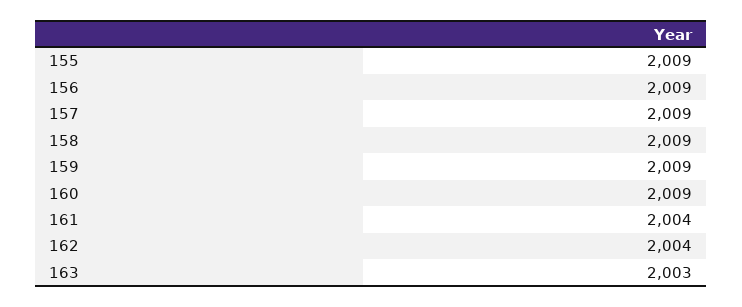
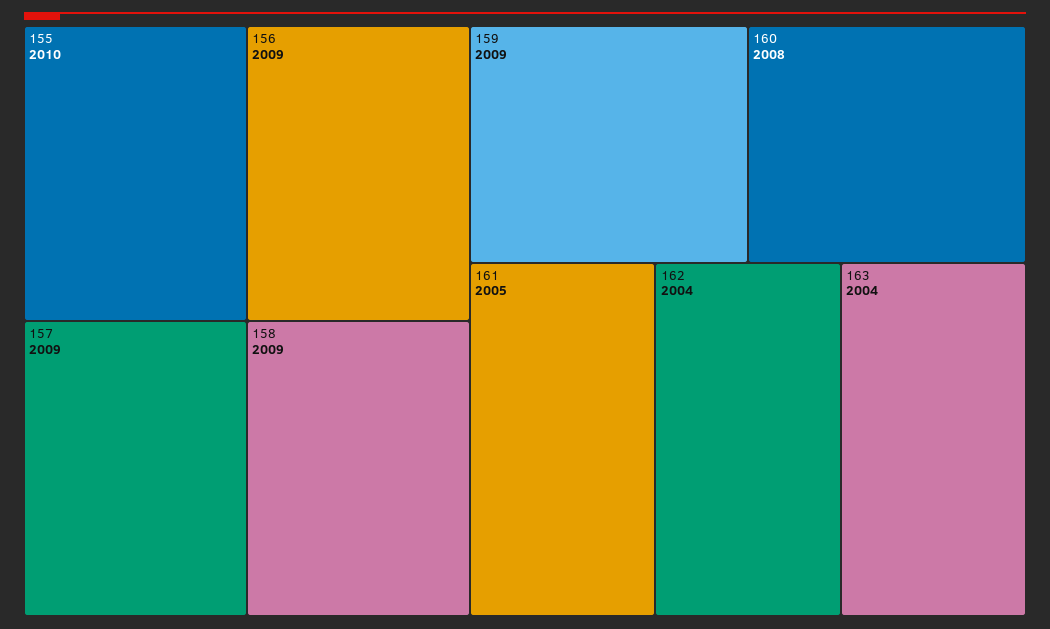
  {
-   "155": 2009,
+   "155": 2010,
    "156": 2009,
    "157": 2009,
    "158": 2009,
    "159": 2009,
-   "160": 2009,
+   "160": 2008,
-   "161": 2004,
+   "161": 2005,
    "162": 2004,
-   "163": 2003
+   "163": 2004
  }

